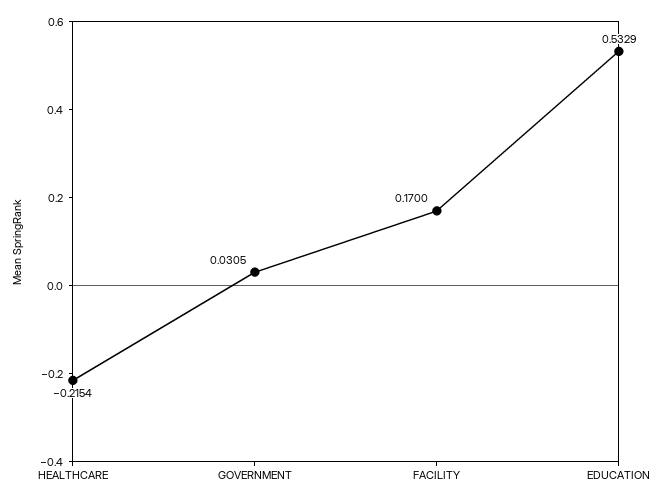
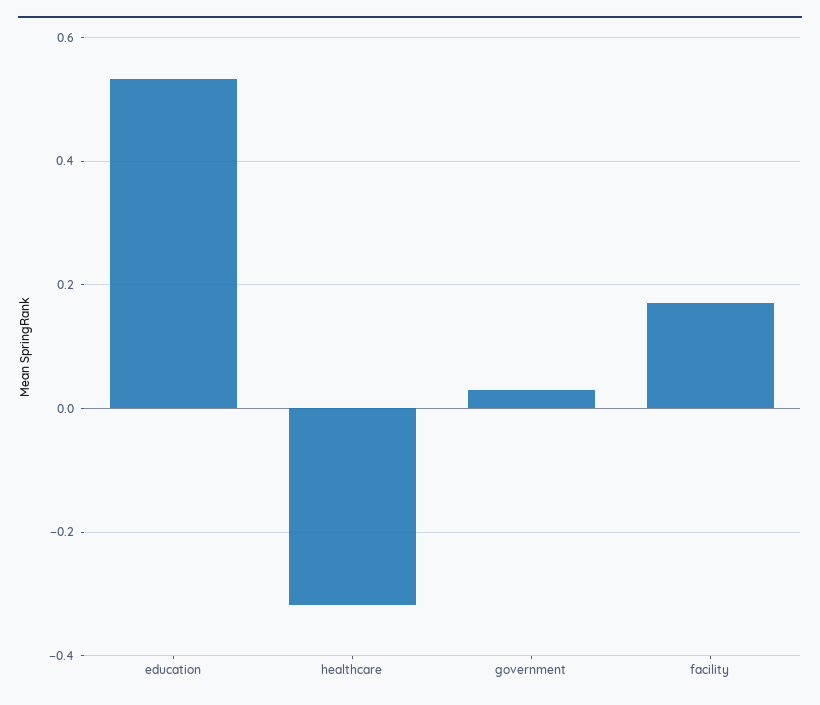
  {
-   "HEALTHCARE": -0.2154,
+   "HEALTHCARE": -0.32,
    "GOVERNMENT": 0.0305,
    "FACILITY": 0.17,
    "EDUCATION": 0.5329
  }

